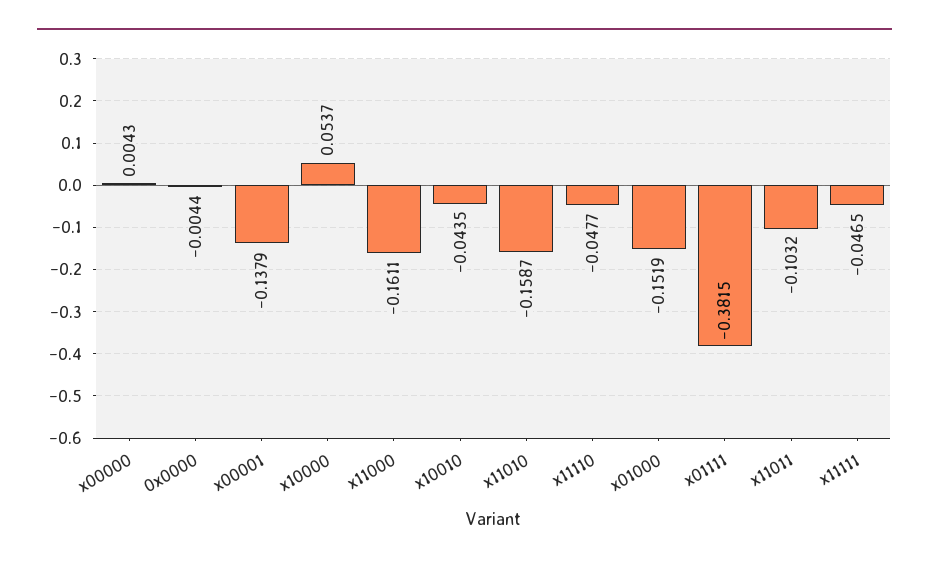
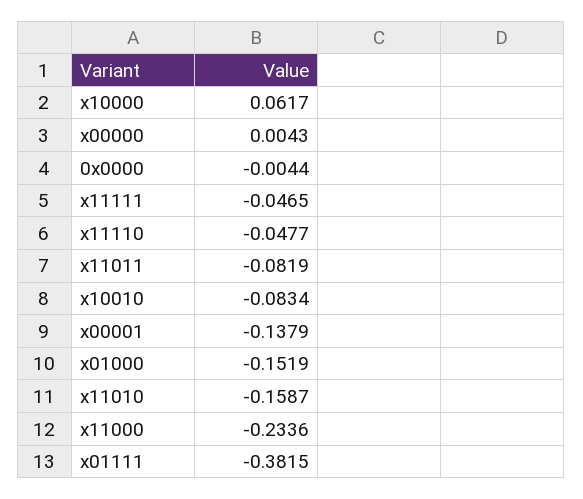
  {
    "x00000": 0.0043,
    "0x0000": -0.0044,
    "x00001": -0.1379,
-   "x10000": 0.0537,
+   "x10000": 0.0617,
-   "x11000": -0.1611,
+   "x11000": -0.2336,
-   "x10010": -0.0435,
+   "x10010": -0.0834,
    "x11010": -0.1587,
    "x11110": -0.0477,
    "x01000": -0.1519,
    "x01111": -0.3815,
-   "x11011": -0.1032,
+   "x11011": -0.0819,
    "x11111": -0.0465
  }

